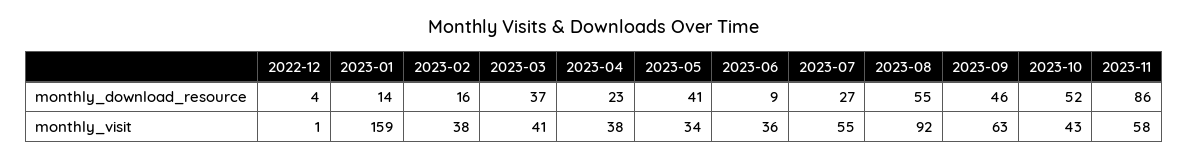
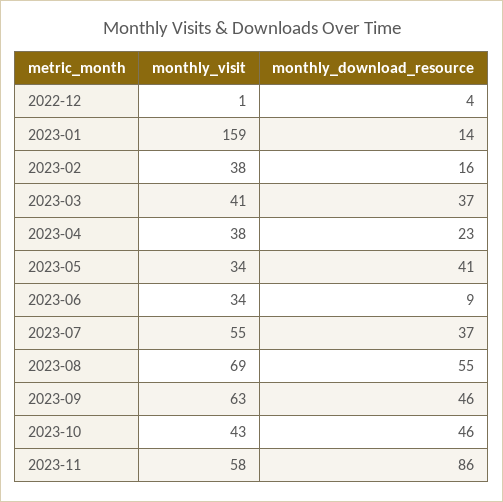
  {
    "2022-12": {
      "monthly_download_resource": 4,
      "monthly_visit": 1
    },
    "2023-01": {
      "monthly_download_resource": 14,
      "monthly_visit": 159
    },
    "2023-02": {
      "monthly_download_resource": 16,
      "monthly_visit": 38
    },
    "2023-03": {
      "monthly_download_resource": 37,
      "monthly_visit": 41
    },
    "2023-04": {
      "monthly_download_resource": 23,
      "monthly_visit": 38
    },
    "2023-05": {
      "monthly_download_resource": 41,
      "monthly_visit": 34
    },
    "2023-06": {
      "monthly_download_resource": 9,
-     "monthly_visit": 36
+     "monthly_visit": 34
    },
    "2023-07": {
-     "monthly_download_resource": 27,
+     "monthly_download_resource": 37,
      "monthly_visit": 55
    },
    "2023-08": {
      "monthly_download_resource": 55,
-     "monthly_visit": 92
+     "monthly_visit": 69
    },
    "2023-09": {
      "monthly_download_resource": 46,
      "monthly_visit": 63
    },
    "2023-10": {
-     "monthly_download_resource": 52,
+     "monthly_download_resource": 46,
      "monthly_visit": 43
    },
    "2023-11": {
      "monthly_download_resource": 86,
      "monthly_visit": 58
    }
  }

